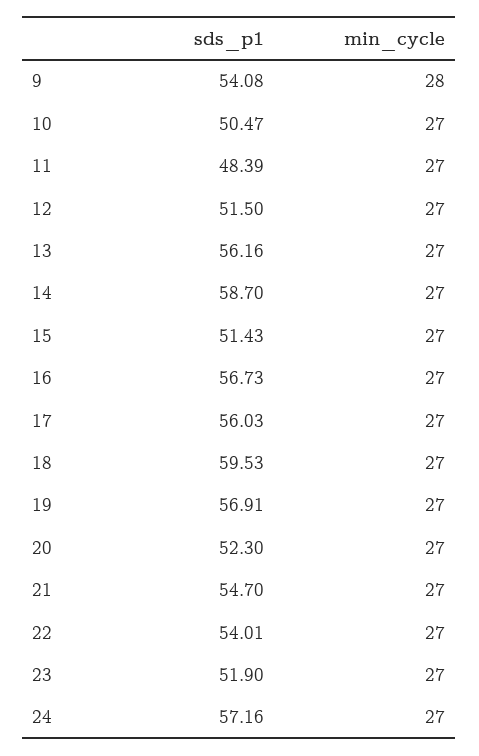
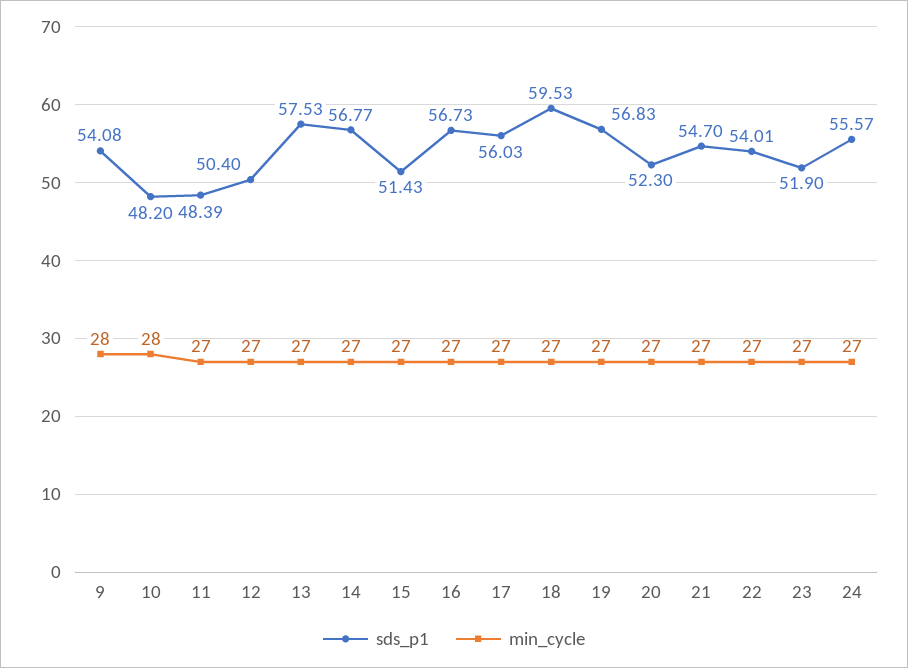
  {
    "sds_p1": {
      "9": 54.08,
-     "10": 50.47,
+     "10": 48.2,
      "11": 48.39,
-     "12": 51.5,
+     "12": 50.4,
-     "13": 56.16,
+     "13": 57.53,
-     "14": 58.7,
+     "14": 56.77,
      "15": 51.43,
      "16": 56.73,
      "17": 56.03,
      "18": 59.53,
-     "19": 56.91,
+     "19": 56.83,
      "20": 52.3,
      "21": 54.7,
      "22": 54.01,
      "23": 51.9,
-     "24": 57.16
+     "24": 55.57
    },
    "min_cycle": {
      "9": 28,
-     "10": 27,
+     "10": 28,
      "11": 27,
      "12": 27,
      "13": 27,
      "14": 27,
      "15": 27,
      "16": 27,
      "17": 27,
      "18": 27,
      "19": 27,
      "20": 27,
      "21": 27,
      "22": 27,
      "23": 27,
      "24": 27
    }
  }

